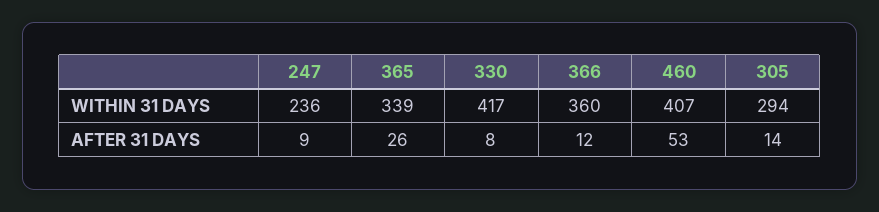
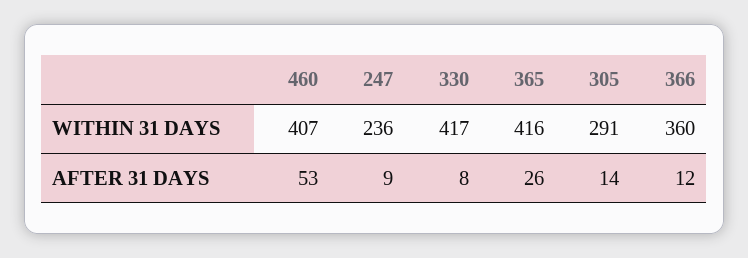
  {
    "247": {
      "WITHIN 31 DAYS": 236,
      "AFTER 31 DAYS": 9
    },
    "365": {
-     "WITHIN 31 DAYS": 339,
+     "WITHIN 31 DAYS": 416,
      "AFTER 31 DAYS": 26
    },
    "330": {
      "WITHIN 31 DAYS": 417,
      "AFTER 31 DAYS": 8
    },
    "366": {
      "WITHIN 31 DAYS": 360,
      "AFTER 31 DAYS": 12
    },
    "460": {
      "WITHIN 31 DAYS": 407,
      "AFTER 31 DAYS": 53
    },
    "305": {
-     "WITHIN 31 DAYS": 294,
+     "WITHIN 31 DAYS": 291,
      "AFTER 31 DAYS": 14
    }
  }

